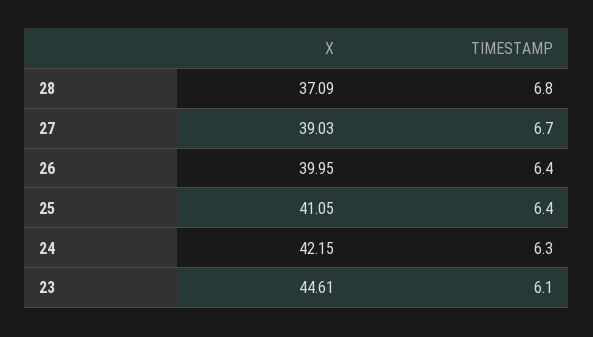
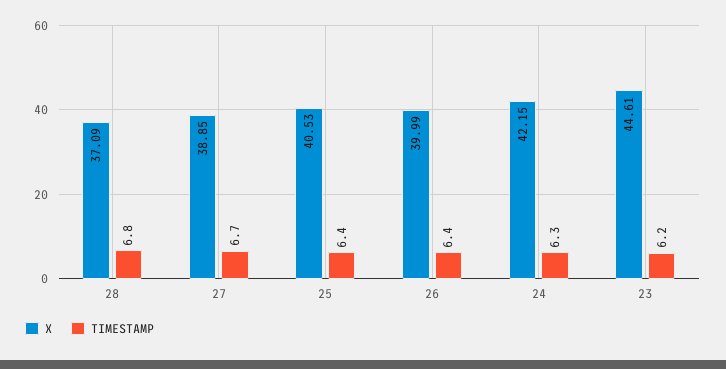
  {
    "X": {
      "28": 37.09,
-     "27": 39.03,
+     "27": 38.85,
-     "26": 39.95,
+     "26": 39.99,
-     "25": 41.05,
+     "25": 40.53,
      "24": 42.15,
      "23": 44.61
    },
    "TIMESTAMP": {
      "28": 6.8,
      "27": 6.7,
      "26": 6.4,
      "25": 6.4,
      "24": 6.3,
-     "23": 6.1
+     "23": 6.2
    }
  }

